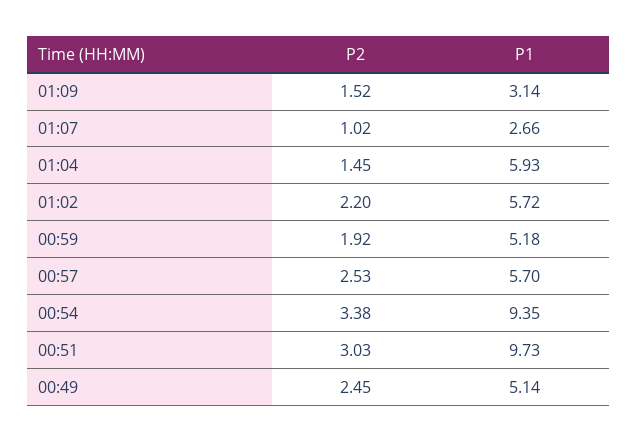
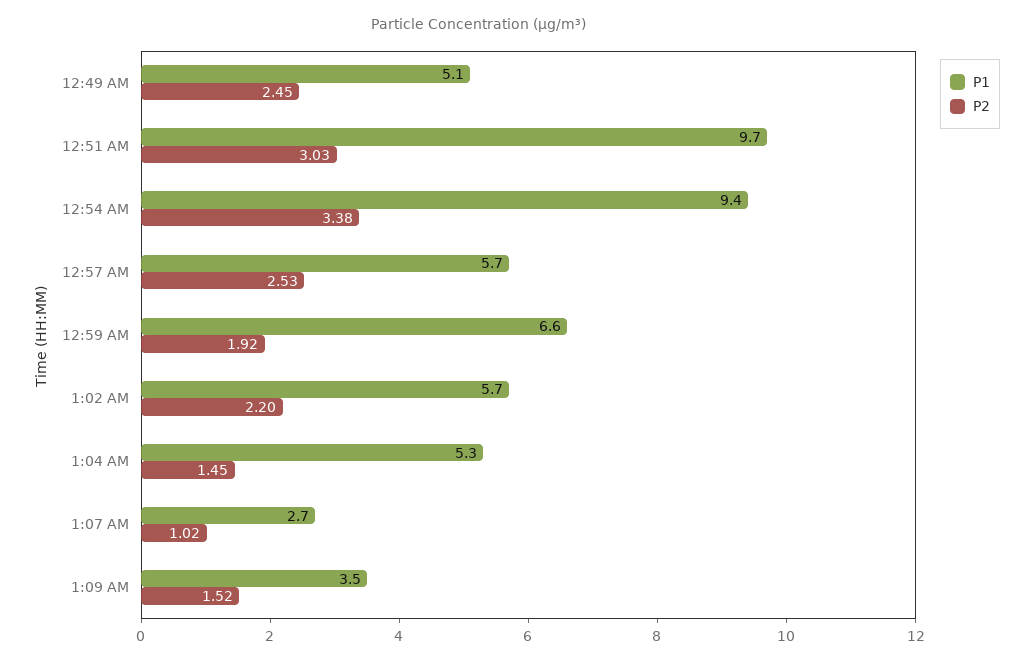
  {
    "P2": {
      "01:09": 1.52,
      "01:07": 1.02,
      "01:04": 1.45,
      "01:02": 2.2,
      "00:59": 1.92,
      "00:57": 2.53,
      "00:54": 3.38,
      "00:51": 3.03,
      "00:49": 2.45
    },
    "P1": {
-     "01:09": 3.14,
+     "01:09": 3.5,
      "01:07": 2.66,
-     "01:04": 5.93,
+     "01:04": 5.3,
      "01:02": 5.72,
-     "00:59": 5.18,
+     "00:59": 6.6,
      "00:57": 5.7,
      "00:54": 9.35,
      "00:51": 9.73,
      "00:49": 5.14
    }
  }

